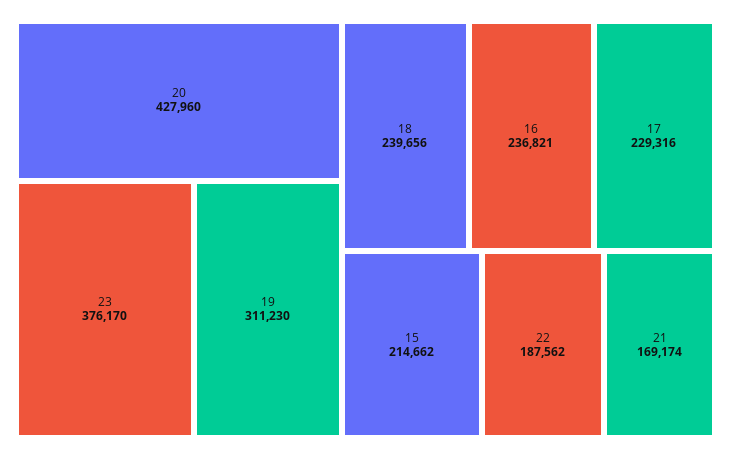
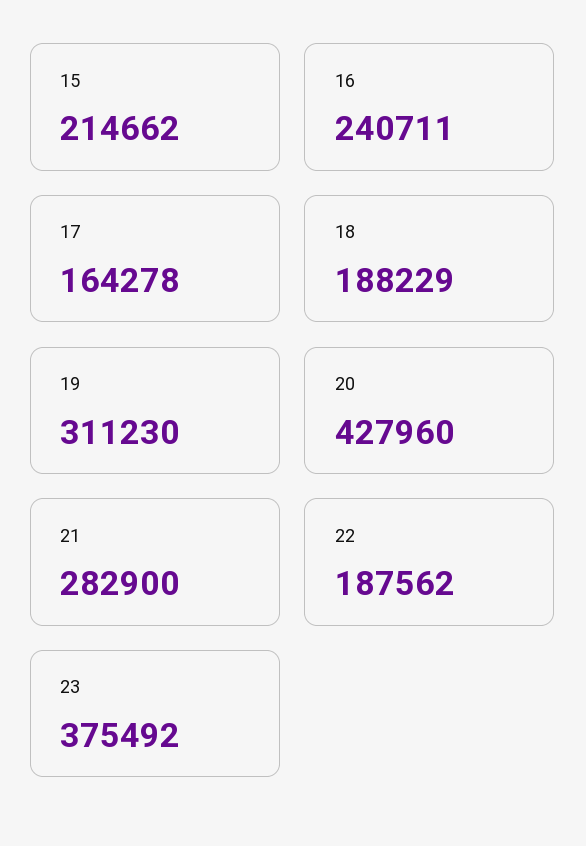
  {
    "20": 427960,
-   "23": 376170,
+   "23": 375492,
    "19": 311230,
-   "18": 239656,
+   "18": 188229,
-   "16": 236821,
+   "16": 240711,
-   "17": 229316,
+   "17": 164278,
    "15": 214662,
    "22": 187562,
-   "21": 169174
+   "21": 282900
  }

